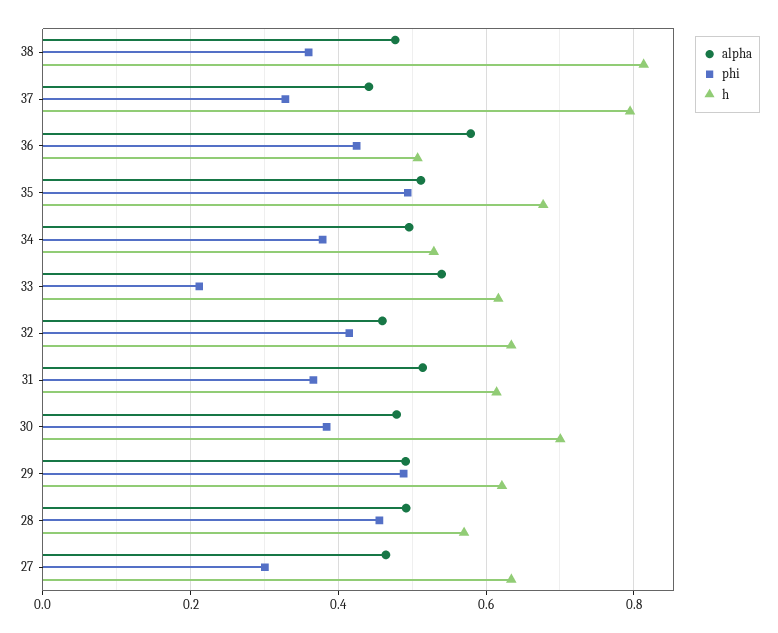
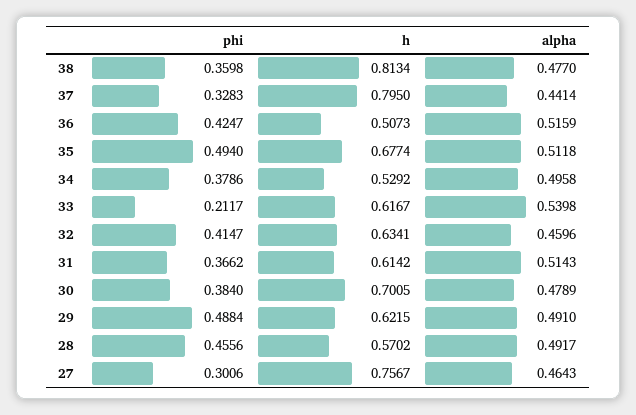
  {
    "alpha": {
      "38": 0.477,
      "37": 0.4414,
-     "36": 0.58,
+     "36": 0.5159,
      "35": 0.5118,
      "34": 0.4958,
      "33": 0.5398,
      "32": 0.4596,
      "31": 0.5143,
      "30": 0.4789,
      "29": 0.491,
      "28": 0.4917,
      "27": 0.4643
    },
    "phi": {
      "38": 0.3598,
      "37": 0.3283,
      "36": 0.4247,
      "35": 0.494,
      "34": 0.3786,
      "33": 0.2117,
      "32": 0.4147,
      "31": 0.3662,
      "30": 0.384,
      "29": 0.4884,
      "28": 0.4556,
      "27": 0.3006
    },
    "h": {
      "38": 0.8134,
      "37": 0.795,
      "36": 0.5073,
      "35": 0.6774,
      "34": 0.5292,
      "33": 0.6167,
      "32": 0.6341,
      "31": 0.6142,
      "30": 0.7005,
      "29": 0.6215,
      "28": 0.5702,
-     "27": 0.64
+     "27": 0.7567
    }
  }

